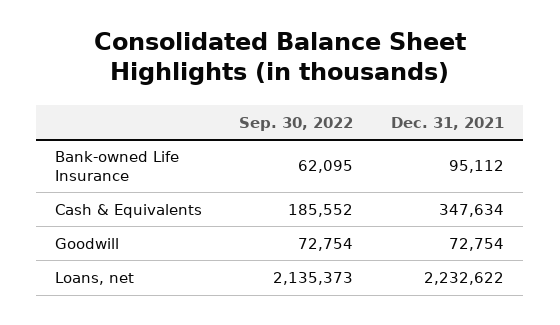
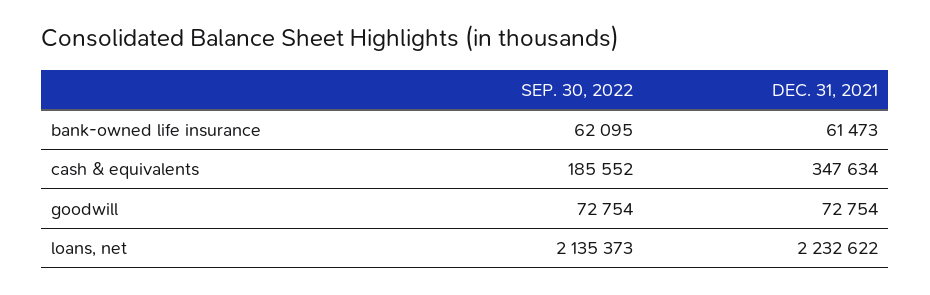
  {
    "Sep. 30, 2022": {
      "Bank-owned Life Insurance": 62095,
      "Cash & Equivalents": 185552,
      "Goodwill": 72754,
      "Loans, net": 2135373
    },
    "Dec. 31, 2021": {
-     "Bank-owned Life Insurance": 95112,
+     "Bank-owned Life Insurance": 61473,
      "Cash & Equivalents": 347634,
      "Goodwill": 72754,
      "Loans, net": 2232622
    }
  }

